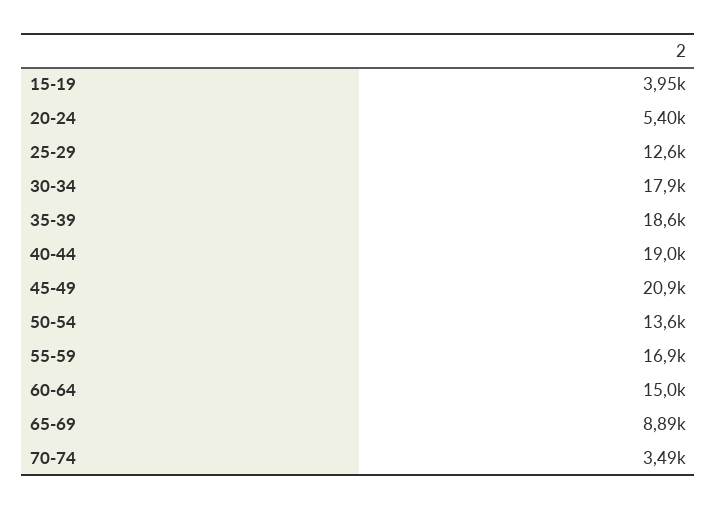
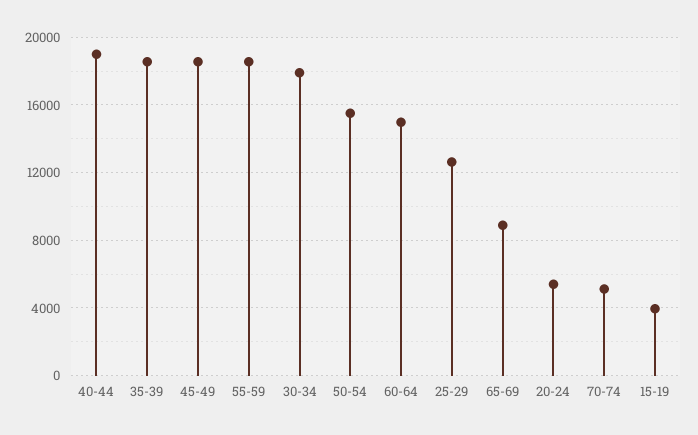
  {
    "15-19": 3950,
    "20-24": 5400,
    "25-29": 12600,
    "30-34": 17900,
    "35-39": 18600,
    "40-44": 19000,
-   "45-49": 20900,
+   "45-49": 18500,
-   "50-54": 13600,
+   "50-54": 15500,
-   "55-59": 16900,
+   "55-59": 18500,
    "60-64": 15000,
    "65-69": 8890,
-   "70-74": 3490
+   "70-74": 5000
  }

